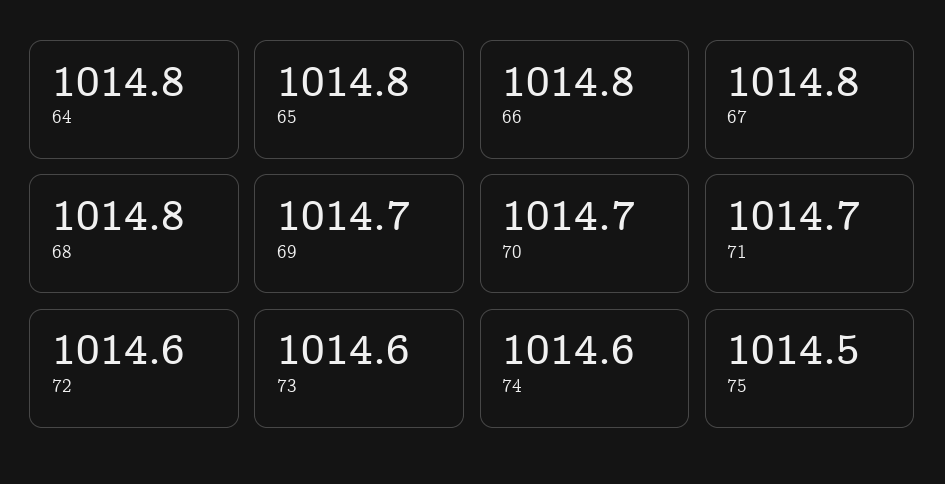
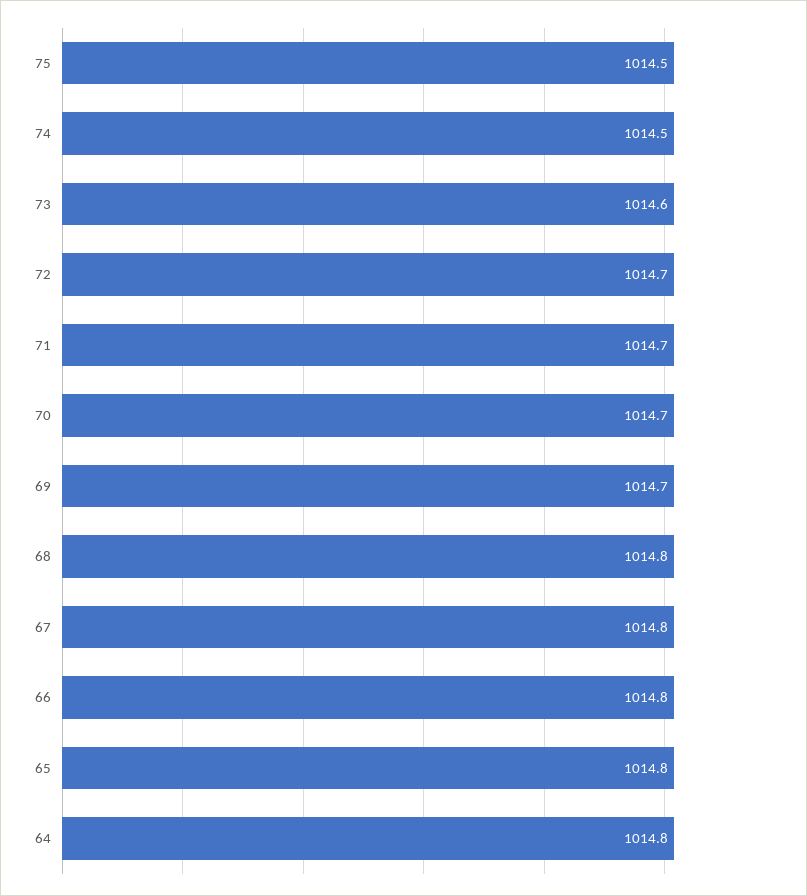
  {
    "64": 1014.8,
    "65": 1014.8,
    "66": 1014.8,
    "67": 1014.8,
    "68": 1014.8,
    "69": 1014.7,
    "70": 1014.7,
    "71": 1014.7,
-   "72": 1014.6,
+   "72": 1014.7,
    "73": 1014.6,
-   "74": 1014.6,
+   "74": 1014.5,
    "75": 1014.5
  }

